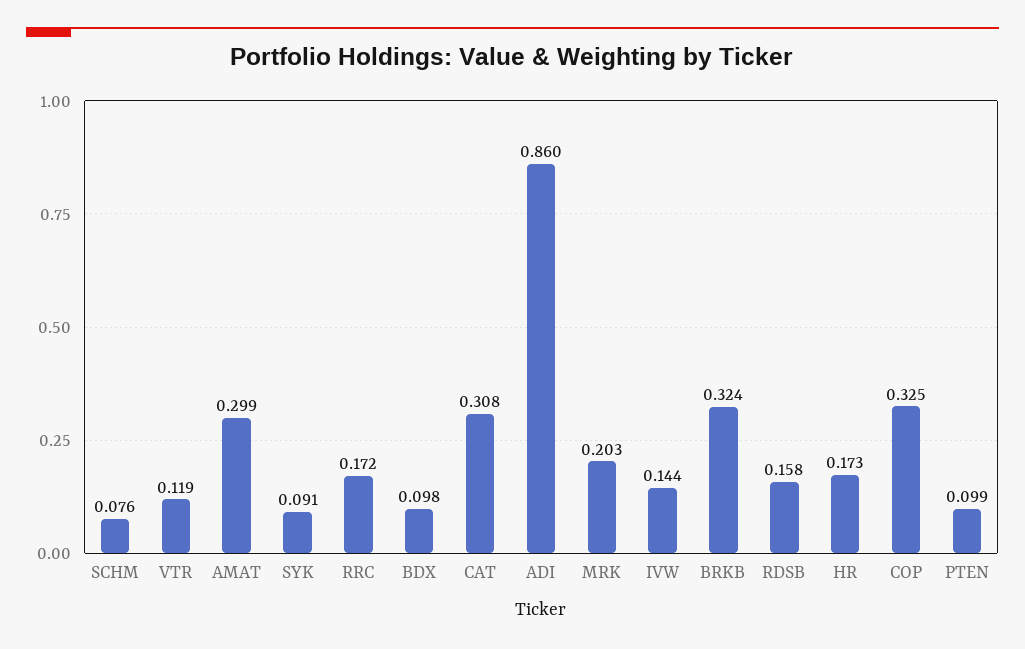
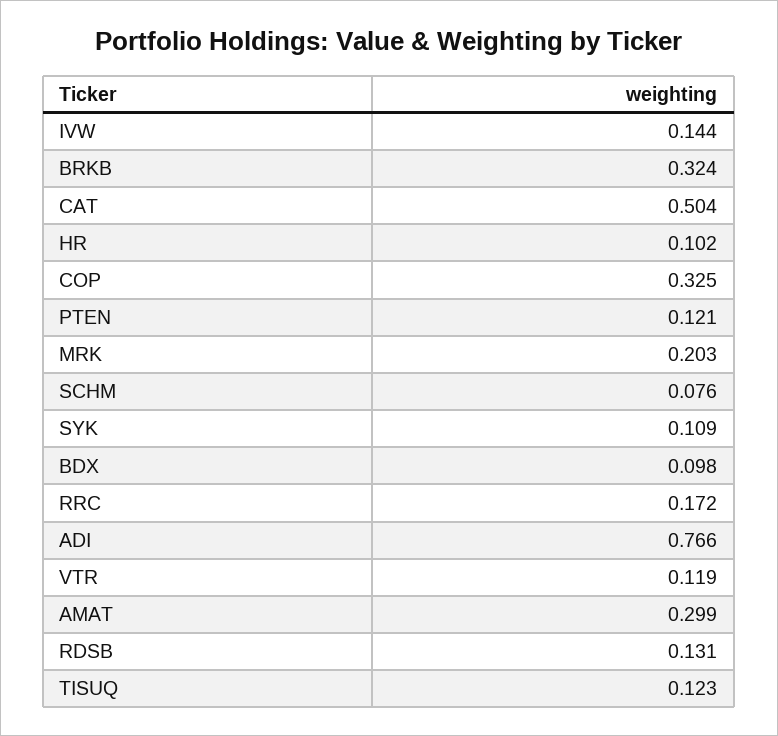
  {
    "SCHM": 0.076,
    "VTR": 0.119,
    "AMAT": 0.299,
-   "SYK": 0.091,
+   "SYK": 0.109,
    "RRC": 0.172,
    "BDX": 0.098,
-   "CAT": 0.308,
+   "CAT": 0.504,
-   "ADI": 0.86,
+   "ADI": 0.766,
    "MRK": 0.203,
    "IVW": 0.144,
    "BRKB": 0.324,
-   "RDSB": 0.158,
+   "RDSB": 0.131,
-   "HR": 0.173,
+   "HR": 0.102,
    "COP": 0.325,
-   "PTEN": 0.099
+   "PTEN": 0.121,
+   "TISUQ": 0.123
  }

